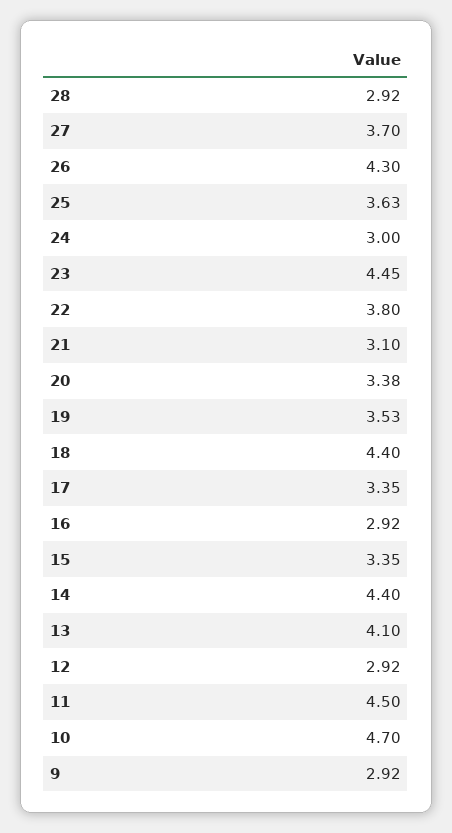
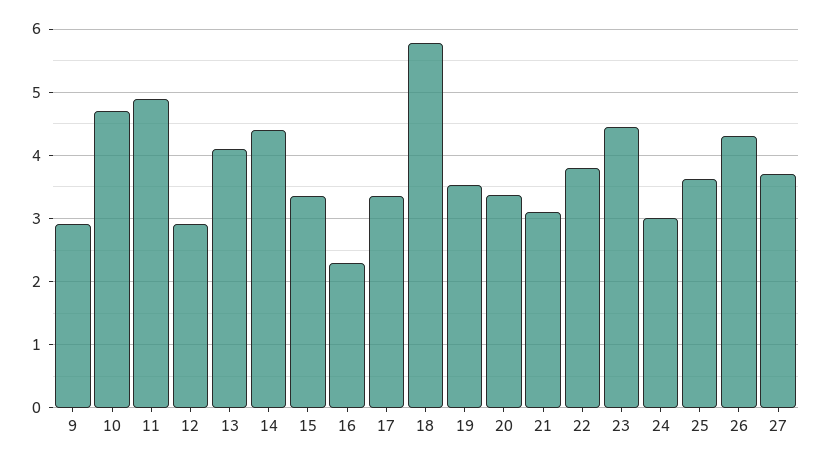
  {
-   "28": 2.92,
    "27": 3.7,
    "26": 4.3,
    "25": 3.63,
    "24": 3,
    "23": 4.45,
    "22": 3.8,
    "21": 3.1,
    "20": 3.38,
    "19": 3.53,
-   "18": 4.4,
+   "18": 5.8,
    "17": 3.35,
-   "16": 2.92,
+   "16": 2.3,
    "15": 3.35,
    "14": 4.4,
    "13": 4.1,
    "12": 2.92,
-   "11": 4.5,
+   "11": 4.9,
    "10": 4.7,
    "9": 2.92
  }

